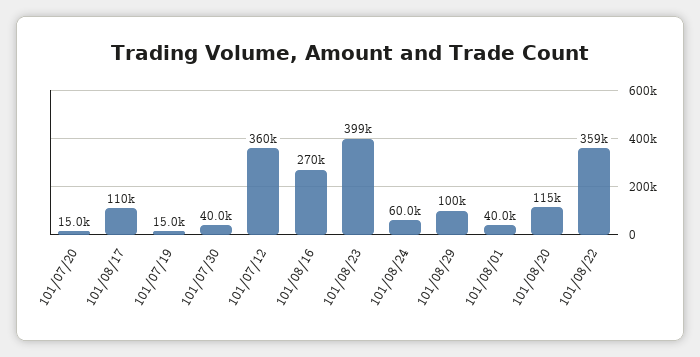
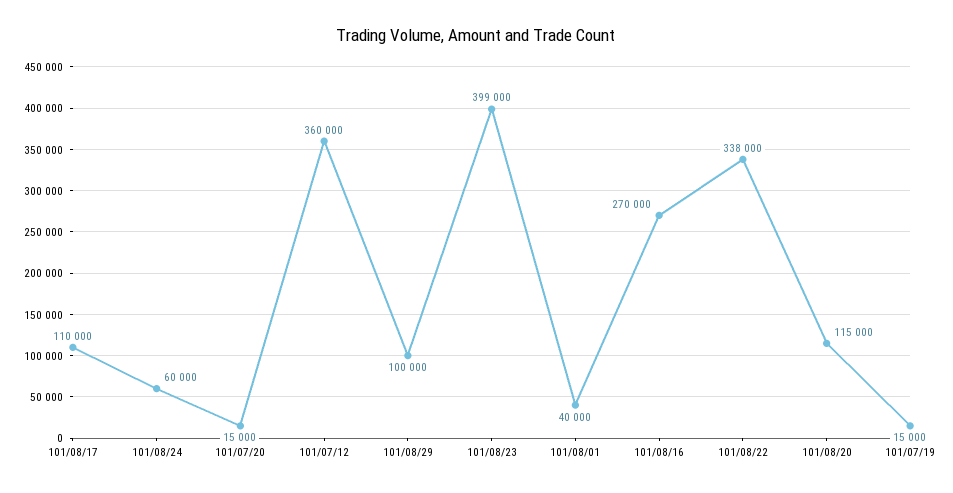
  {
    "101/07/20": 15000,
    "101/08/17": 110000,
    "101/07/19": 15000,
-   "101/07/30": 40000,
    "101/07/12": 360000,
    "101/08/16": 270000,
    "101/08/23": 399000,
    "101/08/24": 60000,
    "101/08/29": 100000,
    "101/08/01": 40000,
    "101/08/20": 115000,
-   "101/08/22": 359000
+   "101/08/22": 338000
  }

